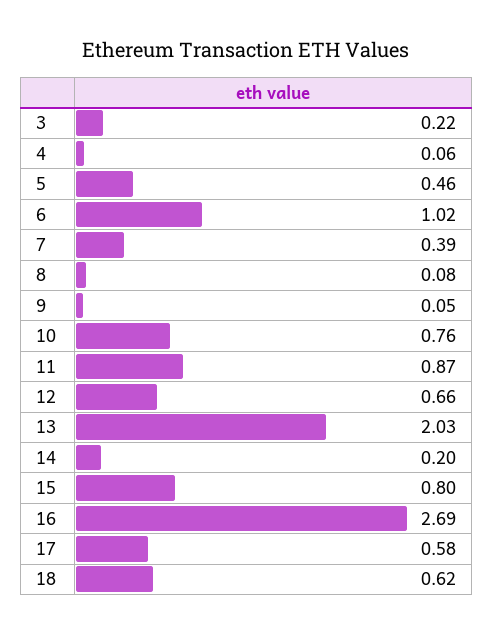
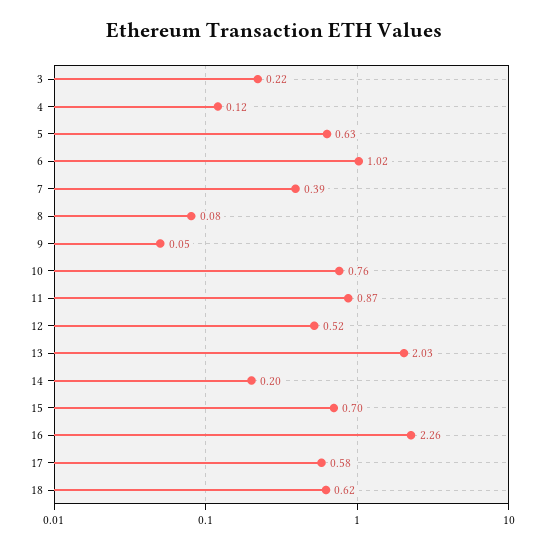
  {
    "3": 0.22,
-   "4": 0.06,
+   "4": 0.12,
-   "5": 0.46,
+   "5": 0.63,
    "6": 1.02,
    "7": 0.39,
    "8": 0.08,
    "9": 0.05,
    "10": 0.76,
    "11": 0.87,
-   "12": 0.66,
+   "12": 0.52,
    "13": 2.03,
    "14": 0.2,
-   "15": 0.8,
+   "15": 0.7,
-   "16": 2.69,
+   "16": 2.26,
    "17": 0.58,
    "18": 0.62
  }

